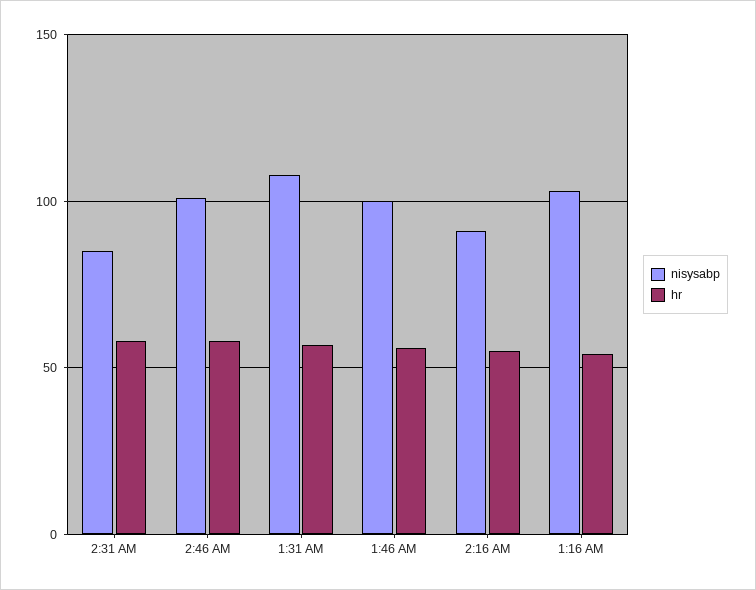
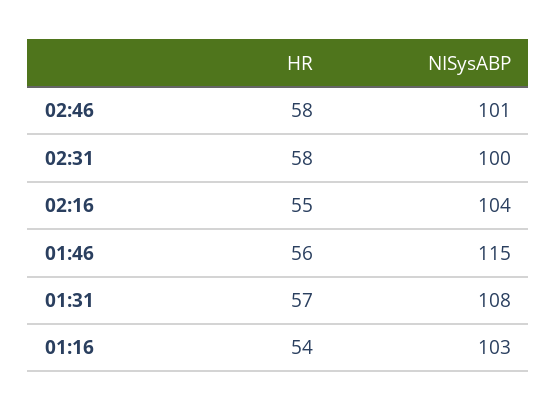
  {
    "nisysabp": {
-     "2:31 AM": 85,
+     "2:31 AM": 100,
      "2:46 AM": 101,
      "1:31 AM": 108,
-     "1:46 AM": 100,
+     "1:46 AM": 115,
-     "2:16 AM": 90,
+     "2:16 AM": 104,
      "1:16 AM": 103
    },
    "hr": {
      "2:31 AM": 58,
      "2:46 AM": 58,
      "1:31 AM": 57,
      "1:46 AM": 56,
      "2:16 AM": 55,
      "1:16 AM": 54
    }
  }

